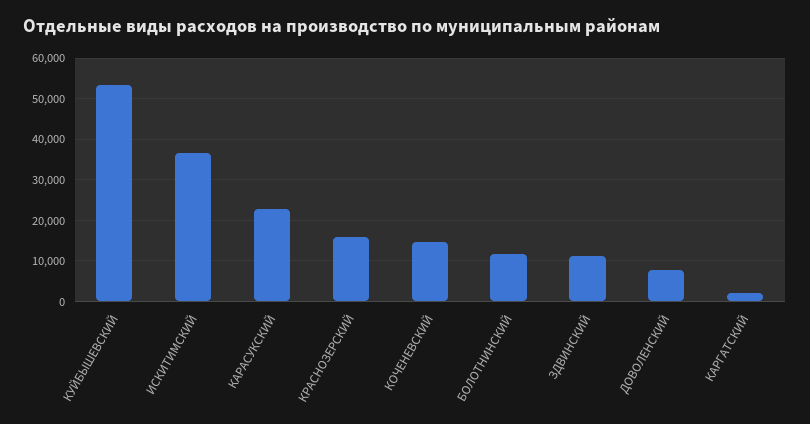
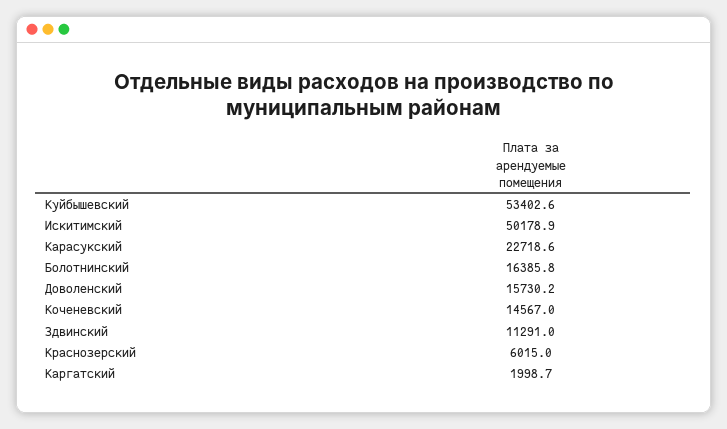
  {
    "КУЙБЫШЕВСКИЙ": 53402.6,
-   "ИСКИТИМСКИЙ": 36000,
+   "ИСКИТИМСКИЙ": 50178.9,
    "КАРАСУКСКИЙ": 22718.6,
-   "КРАСНОЗЕРСКИЙ": 16000,
+   "КРАСНОЗЕРСКИЙ": 6015,
    "КОЧЕНЕВСКИЙ": 14567,
-   "БОЛОТНИНСКИЙ": 12000,
+   "БОЛОТНИНСКИЙ": 16385.8,
    "ЗДВИНСКИЙ": 11291,
-   "ДОВОЛЕНСКИЙ": 8000,
+   "ДОВОЛЕНСКИЙ": 15730.2,
    "КАРГАТСКИЙ": 1998.7
  }

